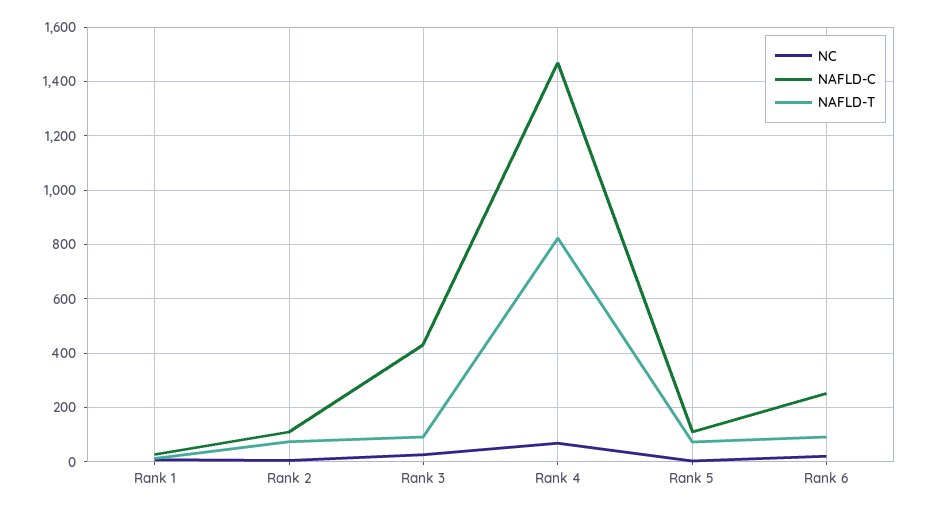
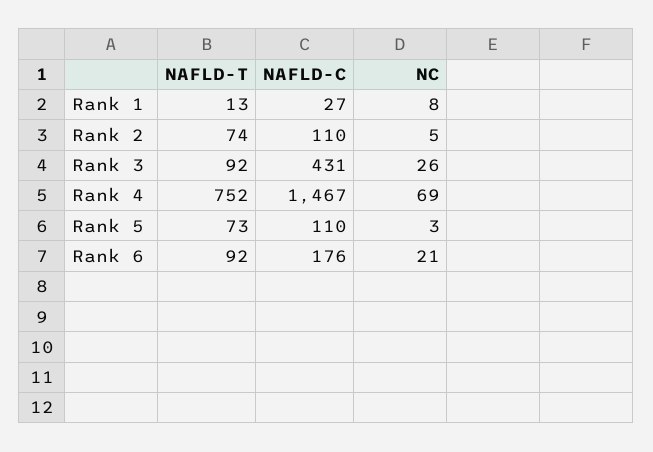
  {
    "NC": {
      "Rank 1": 8,
      "Rank 2": 5,
      "Rank 3": 26,
      "Rank 4": 69,
      "Rank 5": 3,
      "Rank 6": 21
    },
    "NAFLD-C": {
      "Rank 1": 27,
      "Rank 2": 110,
      "Rank 3": 431,
      "Rank 4": 1467,
      "Rank 5": 110,
-     "Rank 6": 250
+     "Rank 6": 176
    },
    "NAFLD-T": {
      "Rank 1": 13,
      "Rank 2": 74,
      "Rank 3": 92,
-     "Rank 4": 825,
+     "Rank 4": 752,
      "Rank 5": 73,
      "Rank 6": 92
    }
  }

